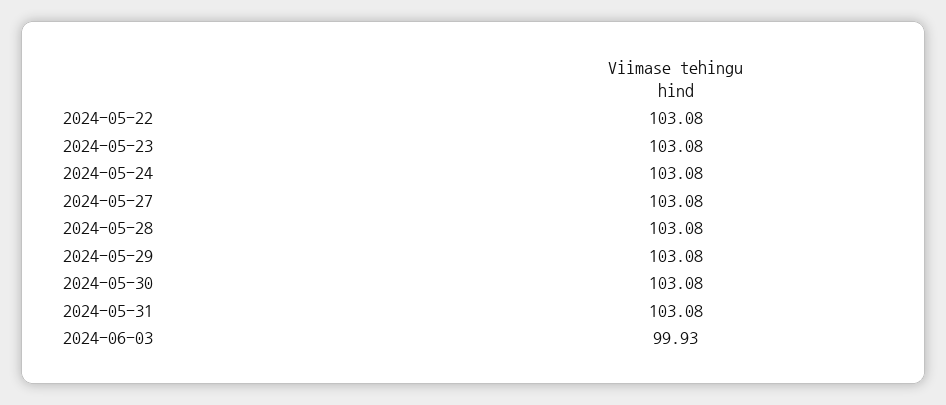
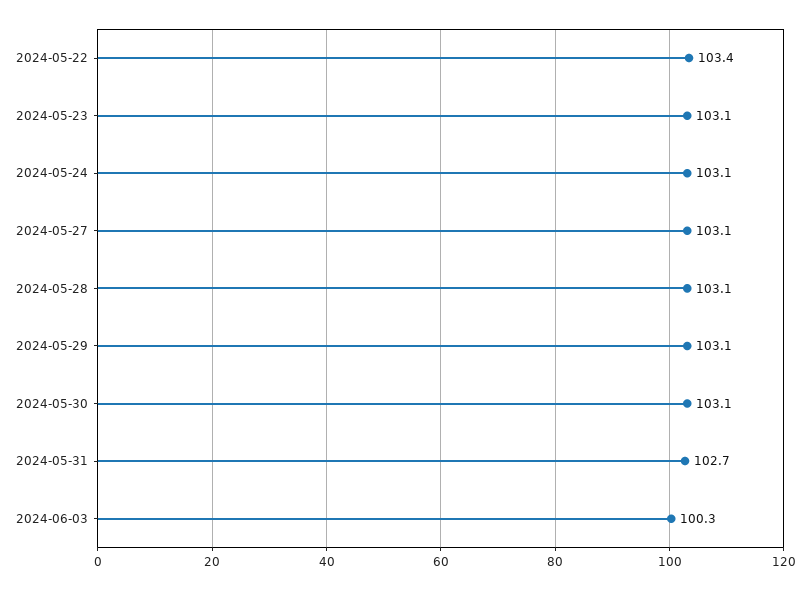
  {
-   "2024-05-22": 103.08,
+   "2024-05-22": 103.4,
    "2024-05-23": 103.08,
    "2024-05-24": 103.08,
    "2024-05-27": 103.08,
    "2024-05-28": 103.08,
    "2024-05-29": 103.08,
    "2024-05-30": 103.08,
-   "2024-05-31": 103.08,
+   "2024-05-31": 102.7,
-   "2024-06-03": 99.93
+   "2024-06-03": 100.3
  }

